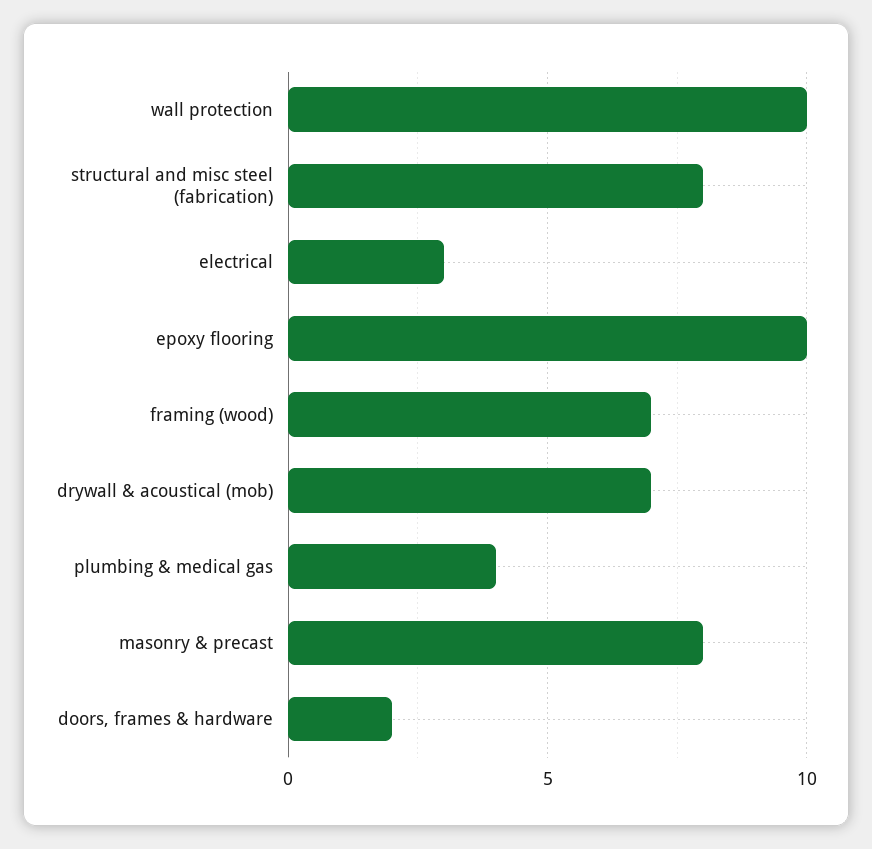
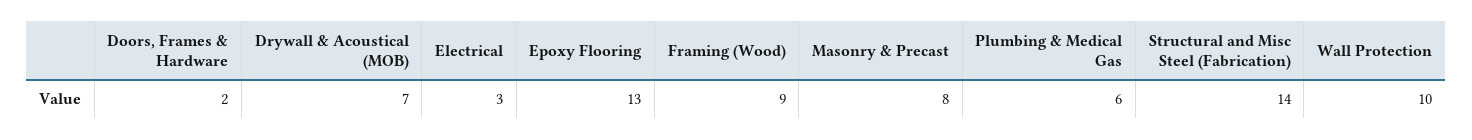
  {
    "wall protection": 10,
-   "structural and misc steel (fabrication)": 8,
+   "structural and misc steel (fabrication)": 14,
    "electrical": 3,
-   "epoxy flooring": 10,
+   "epoxy flooring": 13,
-   "framing (wood)": 7,
+   "framing (wood)": 9,
    "drywall & acoustical (mob)": 7,
-   "plumbing & medical gas": 4,
+   "plumbing & medical gas": 6,
    "masonry & precast": 8,
    "doors, frames & hardware": 2
  }

